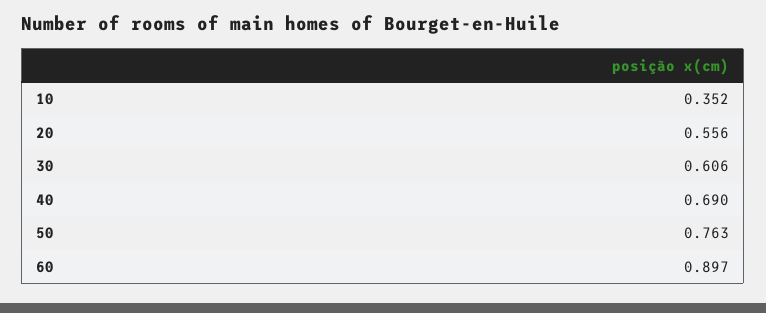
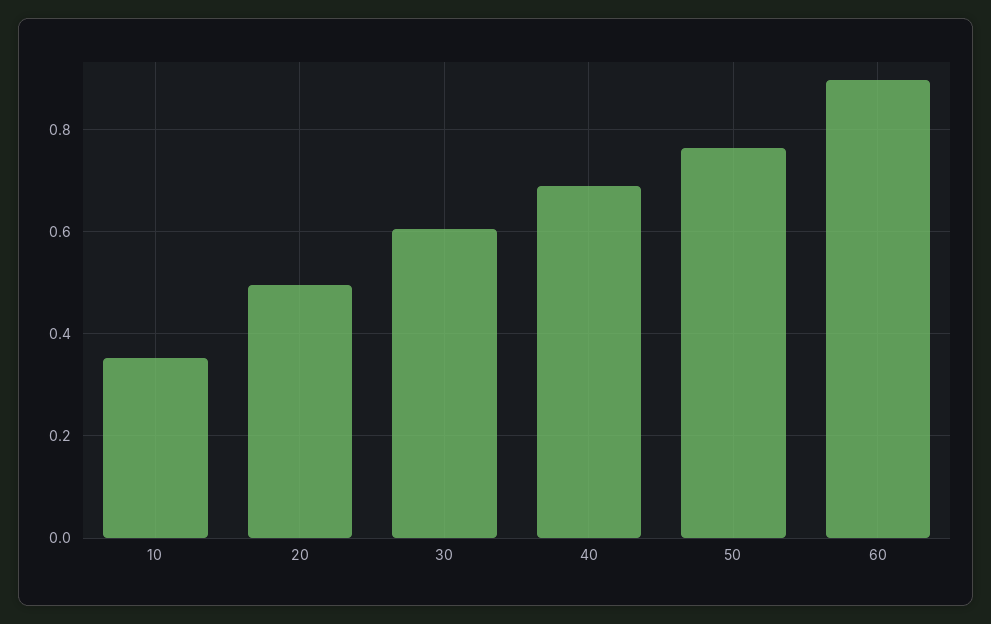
  {
    "10": 0.352,
-   "20": 0.556,
+   "20": 0.5,
    "30": 0.606,
    "40": 0.69,
    "50": 0.763,
    "60": 0.897
  }

